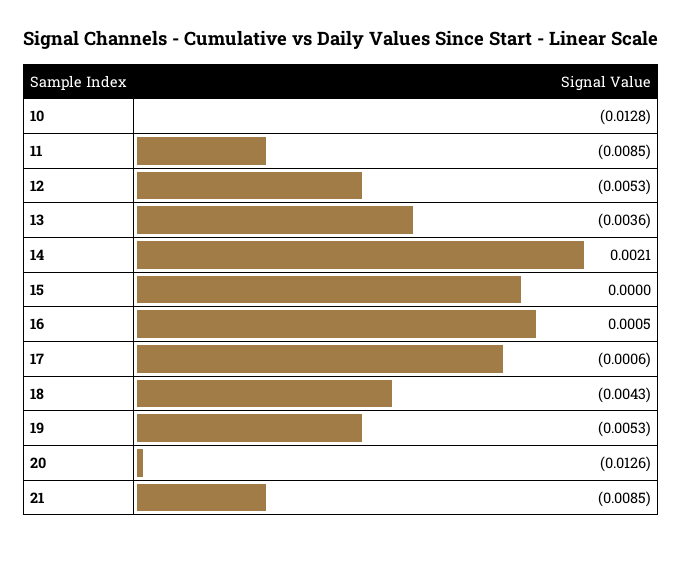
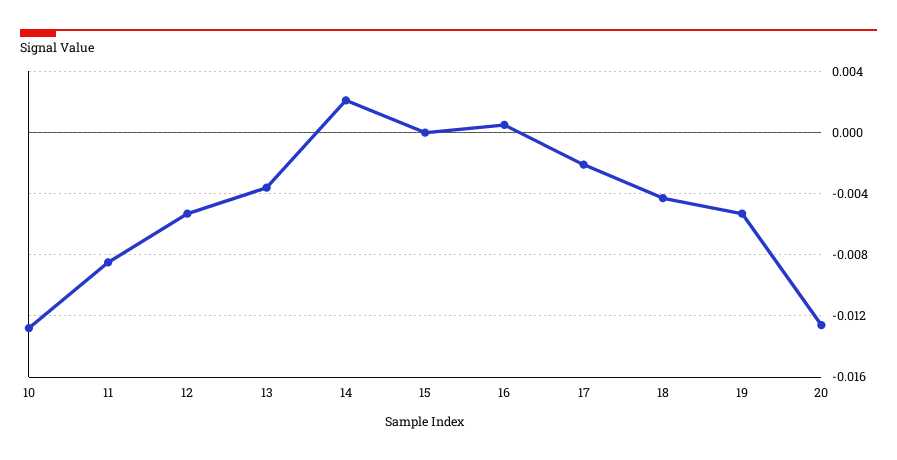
  {
    "10": -0.0128,
    "11": -0.0085,
    "12": -0.0053,
    "13": -0.0036,
    "14": 0.0021,
    "15": 0,
    "16": 0.0005,
-   "17": -0.0006,
+   "17": -0.002,
    "18": -0.0043,
    "19": -0.0053,
-   "20": -0.0126,
+   "20": -0.0126
-   "21": -0.0085
  }

